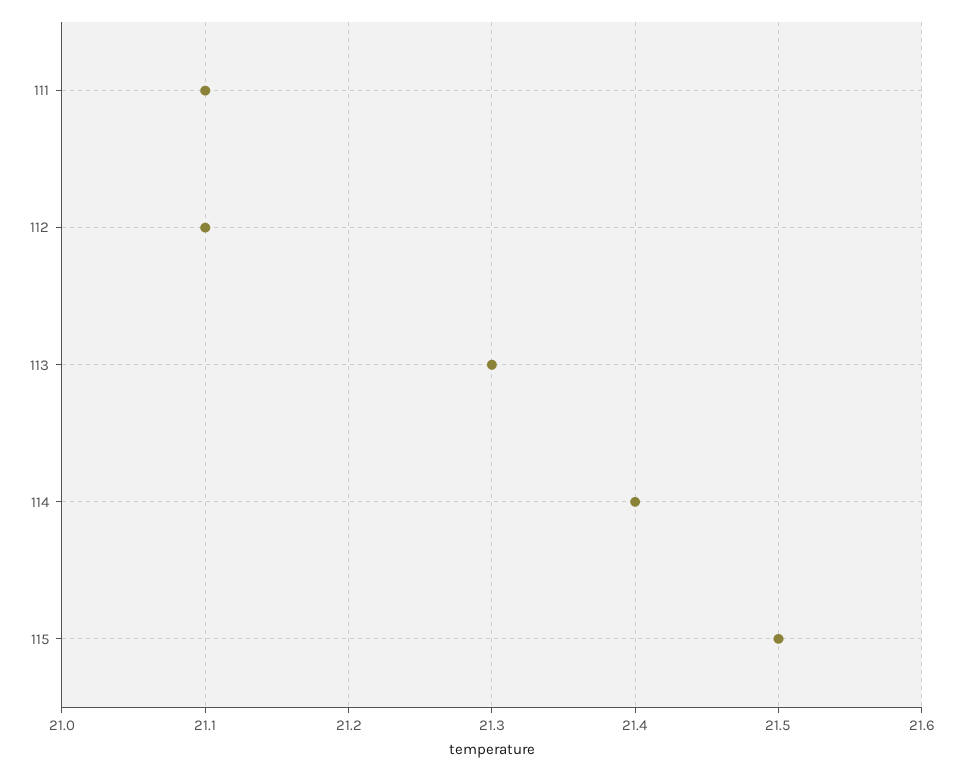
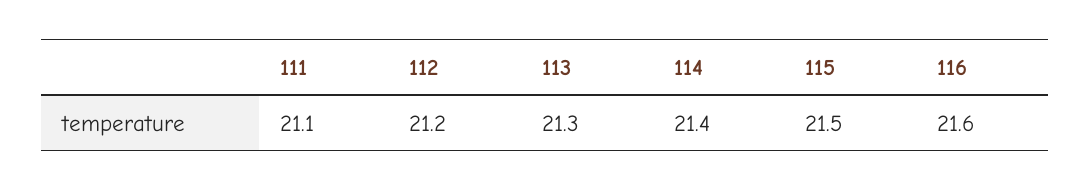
  {
    "111": 21.1,
-   "112": 21.1,
+   "112": 21.2,
    "113": 21.3,
    "114": 21.4,
-   "115": 21.5
+   "115": 21.5,
+   "116": 21.6
  }

